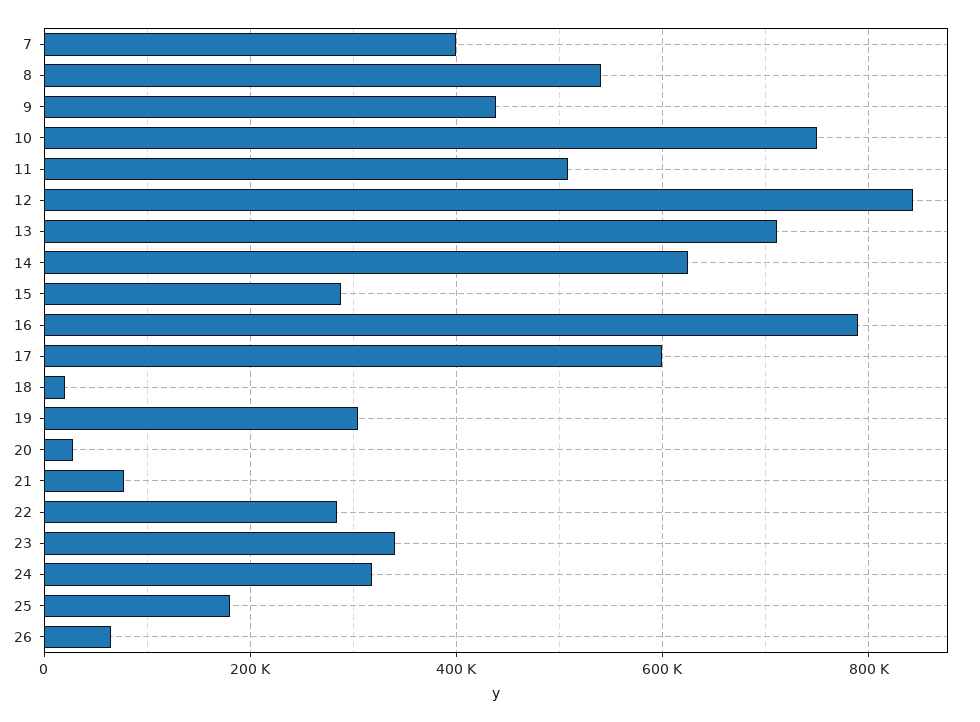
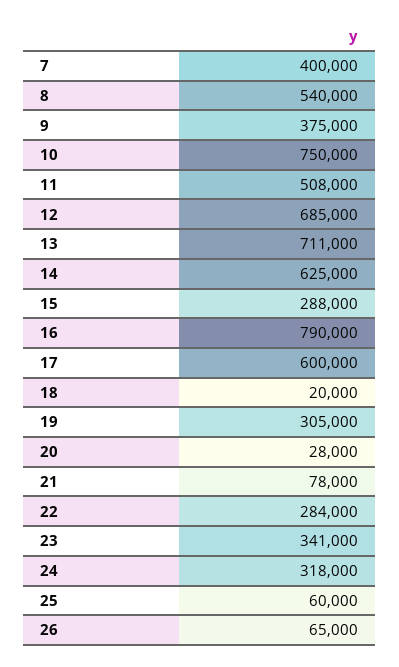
  {
    "7": 400000,
    "8": 540000,
-   "9": 440000,
+   "9": 375000,
    "10": 750000,
    "11": 508000,
-   "12": 840000,
+   "12": 685000,
    "13": 711000,
    "14": 625000,
    "15": 288000,
    "16": 790000,
    "17": 600000,
    "18": 20000,
    "19": 305000,
    "20": 28000,
    "21": 78000,
    "22": 284000,
    "23": 341000,
    "24": 318000,
-   "25": 180000,
+   "25": 60000,
    "26": 65000
  }

